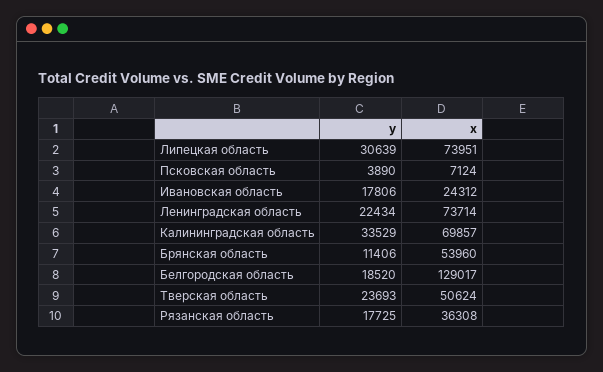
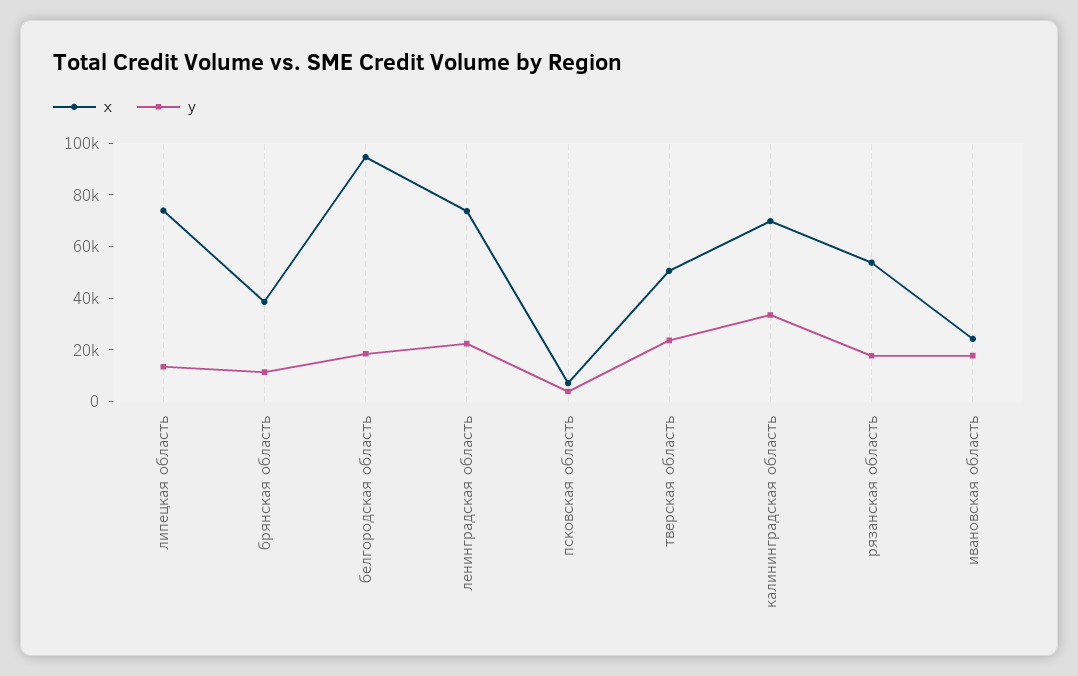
  {
    "y": {
-     "Липецкая область": 30639,
+     "Липецкая область": 15000,
      "Псковская область": 3890,
      "Ивановская область": 17806,
      "Ленинградская область": 22434,
      "Калининградская область": 33529,
      "Брянская область": 11406,
      "Белгородская область": 18520,
      "Тверская область": 23693,
      "Рязанская область": 17725
    },
    "x": {
      "Липецкая область": 73951,
      "Псковская область": 7124,
      "Ивановская область": 24312,
      "Ленинградская область": 73714,
      "Калининградская область": 69857,
-     "Брянская область": 53960,
+     "Брянская область": 40000,
-     "Белгородская область": 129017,
+     "Белгородская область": 95000,
      "Тверская область": 50624,
-     "Рязанская область": 36308
+     "Рязанская область": 55000
    }
  }

